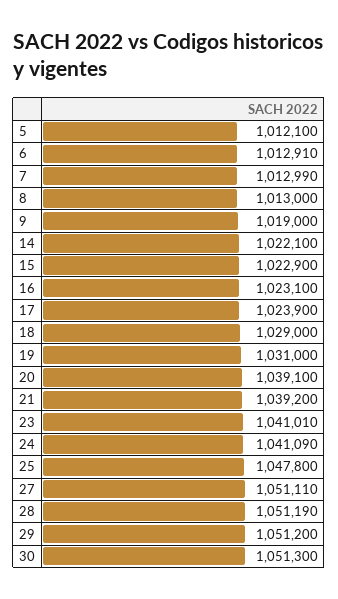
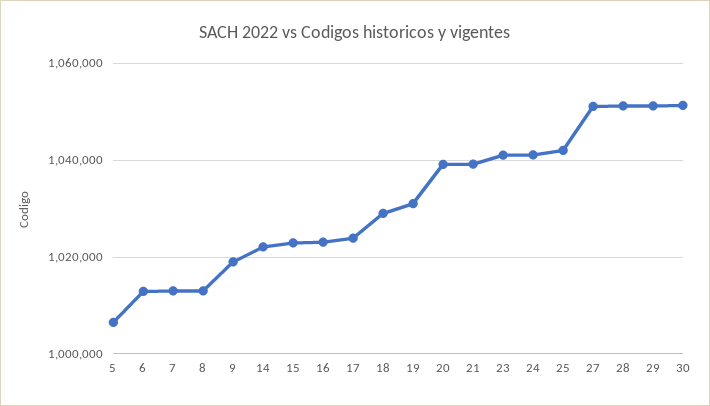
  {
-   "5": 1012100,
+   "5": 1006000,
    "6": 1012910,
    "7": 1012990,
    "8": 1013000,
    "9": 1019000,
    "14": 1022100,
    "15": 1022900,
    "16": 1023100,
    "17": 1023900,
    "18": 1029000,
    "19": 1031000,
    "20": 1039100,
    "21": 1039200,
    "23": 1041010,
    "24": 1041090,
-   "25": 1047800,
+   "25": 1042000,
    "27": 1051110,
    "28": 1051190,
    "29": 1051200,
    "30": 1051300
  }

